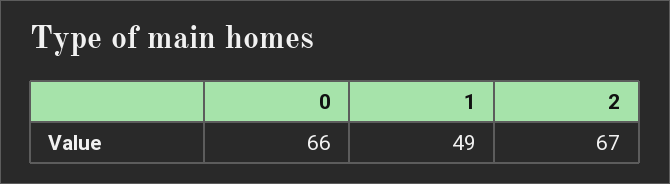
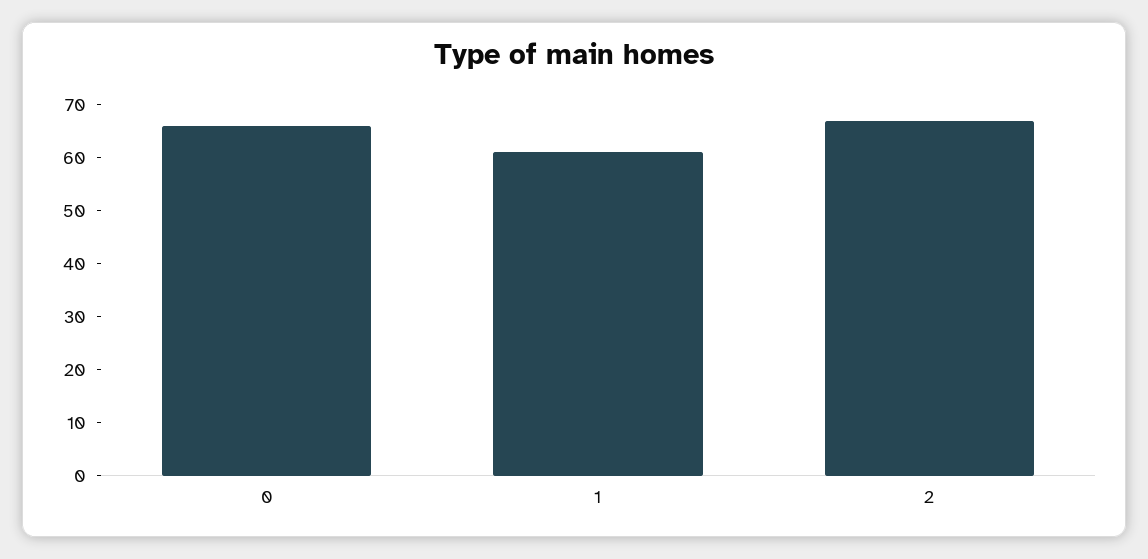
  {
    "0": 66,
-   "1": 49,
+   "1": 60,
    "2": 67
  }

